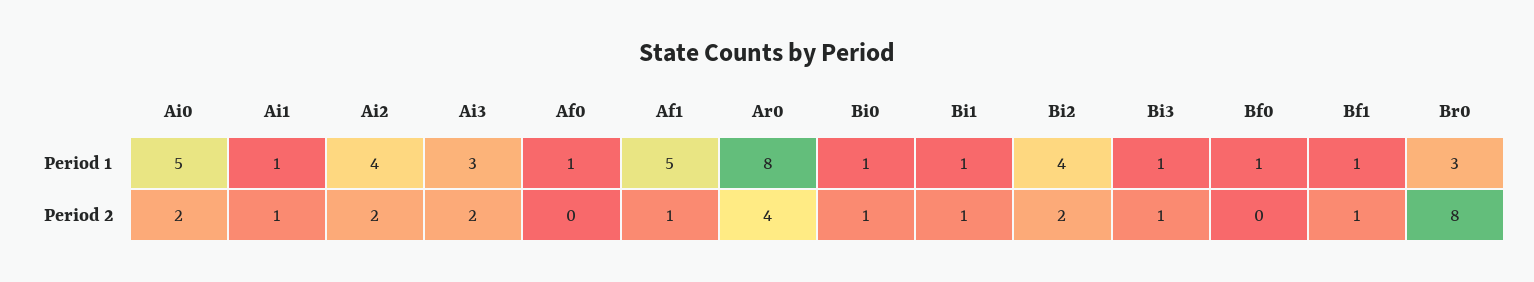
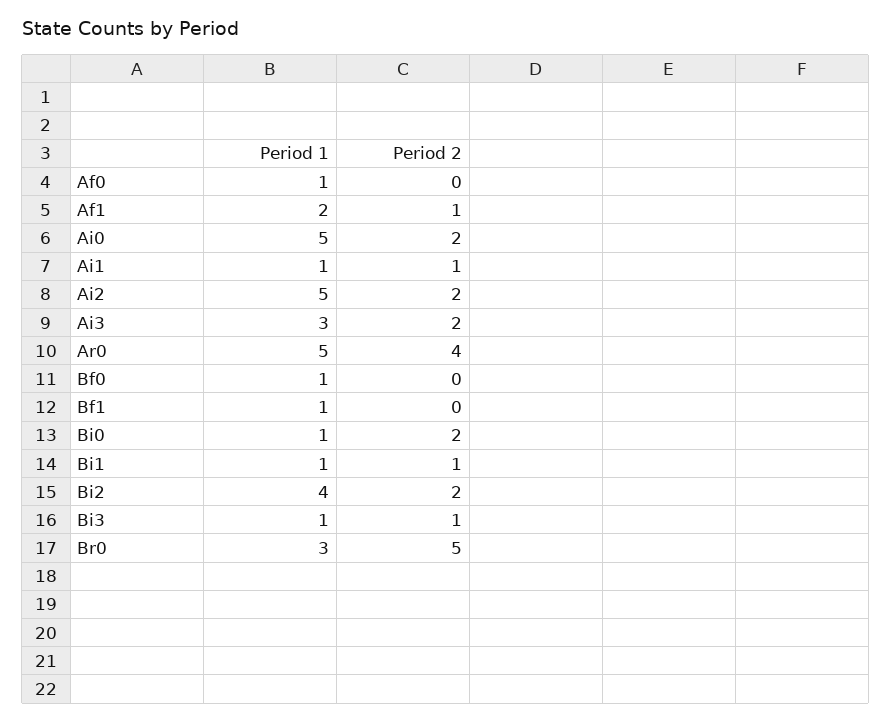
  {
    "Ai0": {
      "Period 1": 5,
      "Period 2": 2
    },
    "Ai1": {
      "Period 1": 1,
      "Period 2": 1
    },
    "Ai2": {
-     "Period 1": 4,
+     "Period 1": 5,
      "Period 2": 2
    },
    "Ai3": {
      "Period 1": 3,
      "Period 2": 2
    },
    "Af0": {
      "Period 1": 1,
      "Period 2": 0
    },
    "Af1": {
-     "Period 1": 5,
+     "Period 1": 2,
      "Period 2": 1
    },
    "Ar0": {
-     "Period 1": 8,
+     "Period 1": 5,
      "Period 2": 4
    },
    "Bi0": {
      "Period 1": 1,
-     "Period 2": 1
+     "Period 2": 2
    },
    "Bi1": {
      "Period 1": 1,
      "Period 2": 1
    },
    "Bi2": {
      "Period 1": 4,
      "Period 2": 2
    },
    "Bi3": {
      "Period 1": 1,
      "Period 2": 1
    },
    "Bf0": {
      "Period 1": 1,
      "Period 2": 0
    },
    "Bf1": {
      "Period 1": 1,
-     "Period 2": 1
+     "Period 2": 0
    },
    "Br0": {
      "Period 1": 3,
-     "Period 2": 8
+     "Period 2": 5
    }
  }

